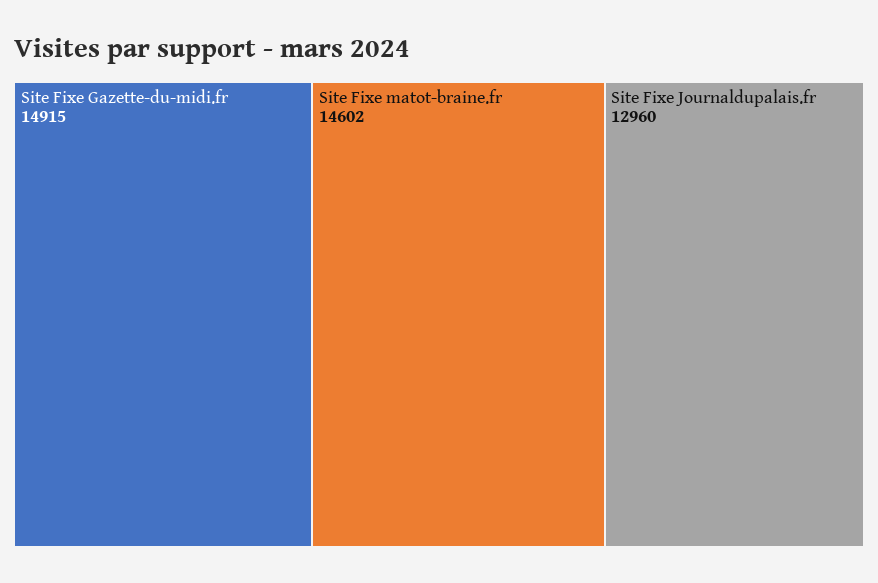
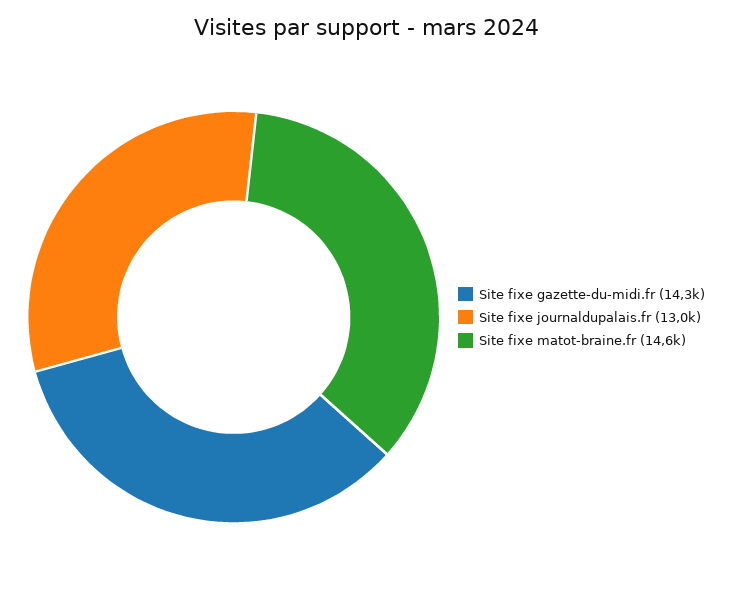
  {
-   "Site Fixe Gazette-du-midi.fr": 14915,
+   "Site Fixe Gazette-du-midi.fr": 14300,
    "Site Fixe matot-braine.fr": 14602,
    "Site Fixe Journaldupalais.fr": 12960
  }

